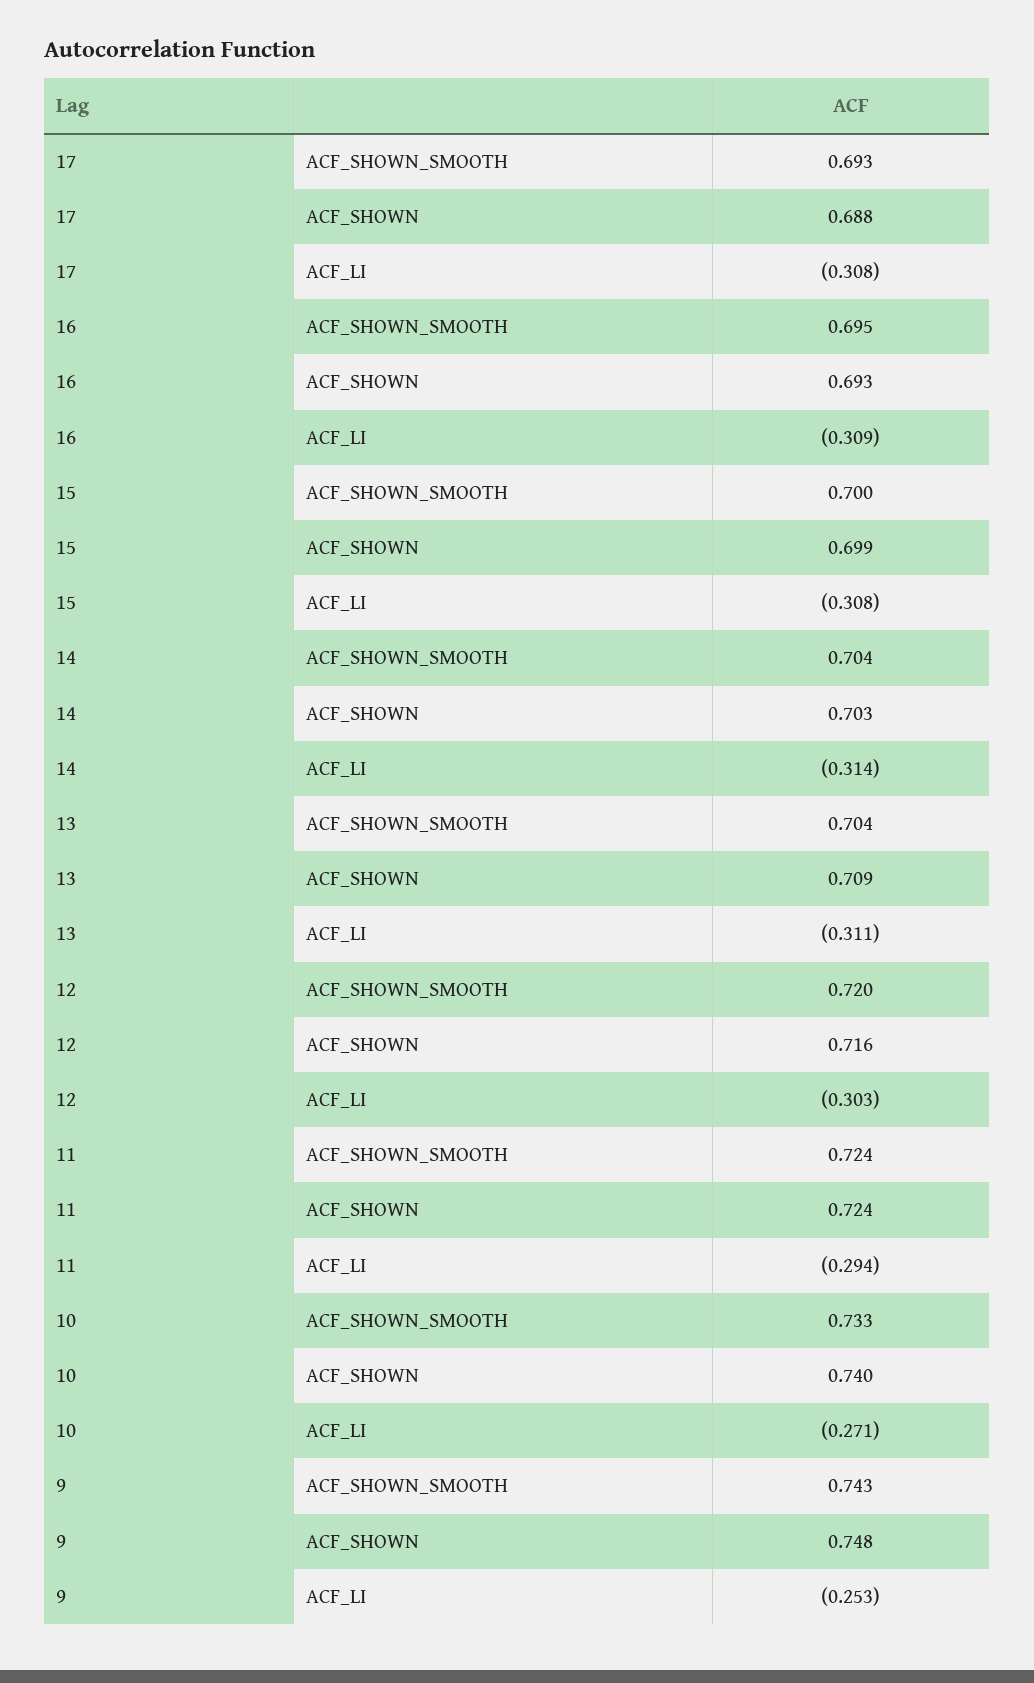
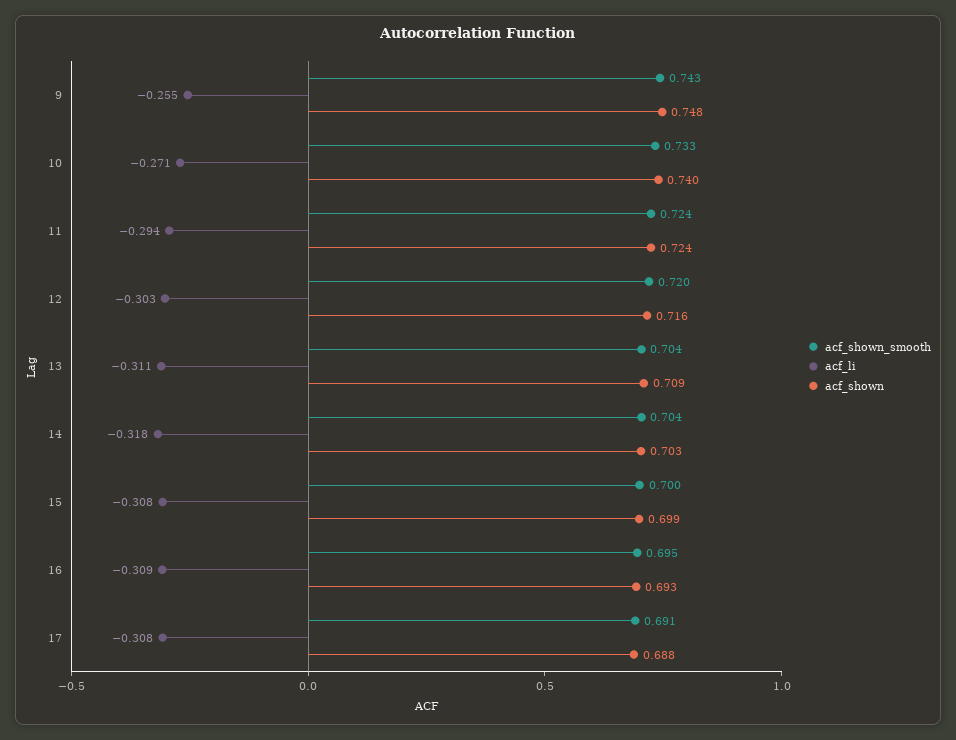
  {
    "ACF_SHOWN_SMOOTH": {
-     "17": 0.693,
+     "17": 0.691,
      "16": 0.695,
      "15": 0.7,
      "14": 0.704,
      "13": 0.704,
      "12": 0.72,
      "11": 0.724,
      "10": 0.733,
      "9": 0.743
    },
    "ACF_SHOWN": {
      "17": 0.688,
      "16": 0.693,
      "15": 0.699,
      "14": 0.703,
      "13": 0.709,
      "12": 0.716,
      "11": 0.724,
      "10": 0.74,
      "9": 0.748
    },
    "ACF_LI": {
      "17": -0.308,
      "16": -0.309,
      "15": -0.308,
-     "14": -0.314,
+     "14": -0.318,
      "13": -0.311,
      "12": -0.303,
      "11": -0.294,
      "10": -0.271,
-     "9": -0.253
+     "9": -0.255
    }
  }

